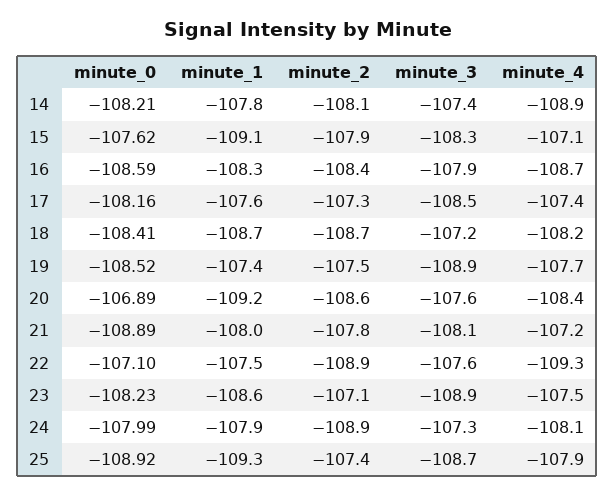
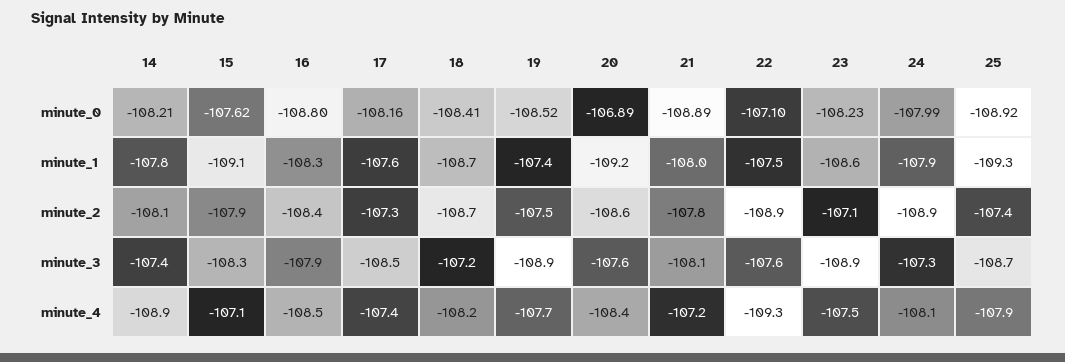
  {
    "minute_0": {
      "14": -108.21,
      "15": -107.62,
-     "16": -108.59,
+     "16": -108.8,
      "17": -108.16,
      "18": -108.41,
      "19": -108.52,
      "20": -106.89,
      "21": -108.89,
      "22": -107.1,
      "23": -108.23,
      "24": -107.99,
      "25": -108.92
    },
    "minute_1": {
      "14": -107.8,
      "15": -109.1,
      "16": -108.3,
      "17": -107.6,
      "18": -108.7,
      "19": -107.4,
      "20": -109.2,
      "21": -108,
      "22": -107.5,
      "23": -108.6,
      "24": -107.9,
      "25": -109.3
    },
    "minute_2": {
      "14": -108.1,
      "15": -107.9,
      "16": -108.4,
      "17": -107.3,
      "18": -108.7,
      "19": -107.5,
      "20": -108.6,
      "21": -107.8,
      "22": -108.9,
      "23": -107.1,
      "24": -108.9,
      "25": -107.4
    },
    "minute_3": {
      "14": -107.4,
      "15": -108.3,
      "16": -107.9,
      "17": -108.5,
      "18": -107.2,
      "19": -108.9,
      "20": -107.6,
      "21": -108.1,
      "22": -107.6,
      "23": -108.9,
      "24": -107.3,
      "25": -108.7
    },
    "minute_4": {
      "14": -108.9,
      "15": -107.1,
-     "16": -108.7,
+     "16": -108.5,
      "17": -107.4,
      "18": -108.2,
      "19": -107.7,
      "20": -108.4,
      "21": -107.2,
      "22": -109.3,
      "23": -107.5,
      "24": -108.1,
      "25": -107.9
    }
  }

